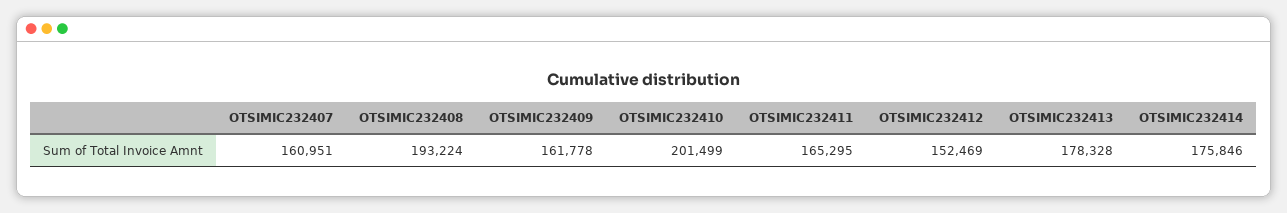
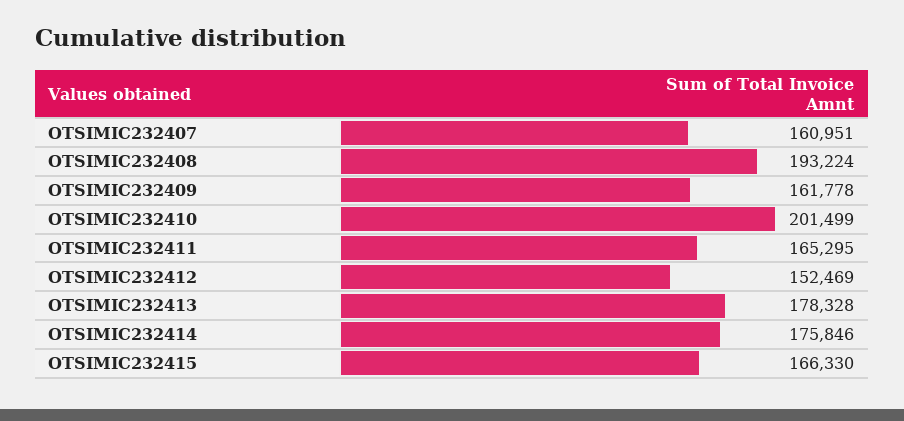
  {
    "OTSIMIC232407": 160951,
    "OTSIMIC232408": 193224,
    "OTSIMIC232409": 161778,
    "OTSIMIC232410": 201499,
    "OTSIMIC232411": 165295,
    "OTSIMIC232412": 152469,
    "OTSIMIC232413": 178328,
-   "OTSIMIC232414": 175846
+   "OTSIMIC232414": 175846,
+   "OTSIMIC232415": 166330
  }

